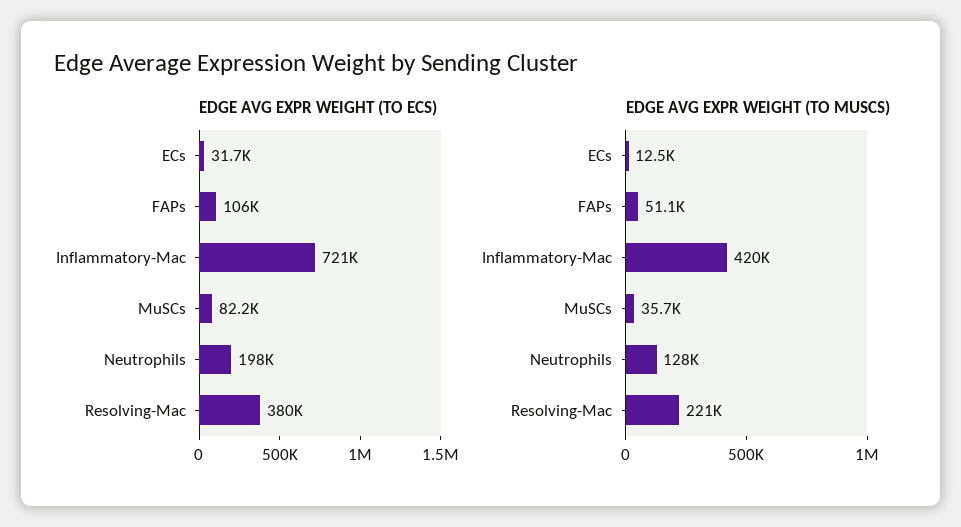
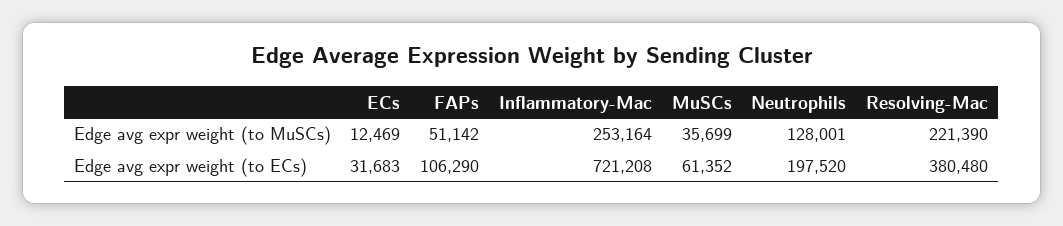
  {
    "EDGE AVG EXPR WEIGHT (TO ECS)": {
      "ECs": 31683,
      "FAPs": 106290,
      "Inflammatory-Mac": 721208,
-     "MuSCs": 82200,
+     "MuSCs": 61352,
      "Neutrophils": 197520,
      "Resolving-Mac": 380480
    },
    "EDGE AVG EXPR WEIGHT (TO MUSCS)": {
      "ECs": 12469,
      "FAPs": 51142,
-     "Inflammatory-Mac": 420000,
+     "Inflammatory-Mac": 253164,
      "MuSCs": 35699,
      "Neutrophils": 128001,
      "Resolving-Mac": 221390
    }
  }

